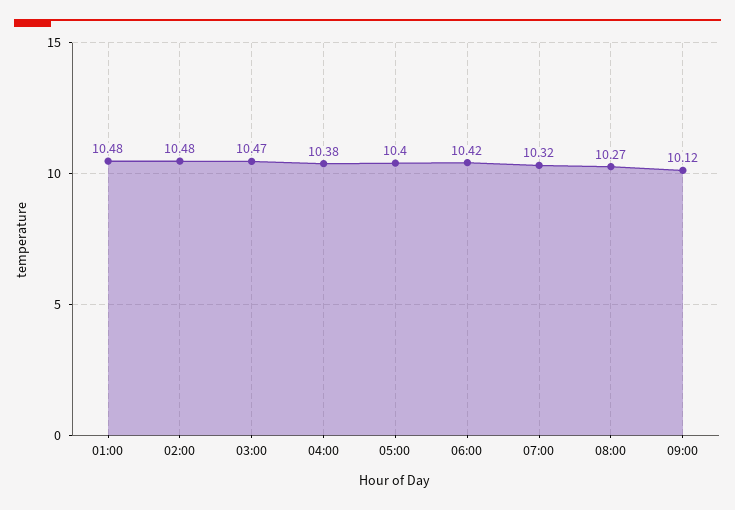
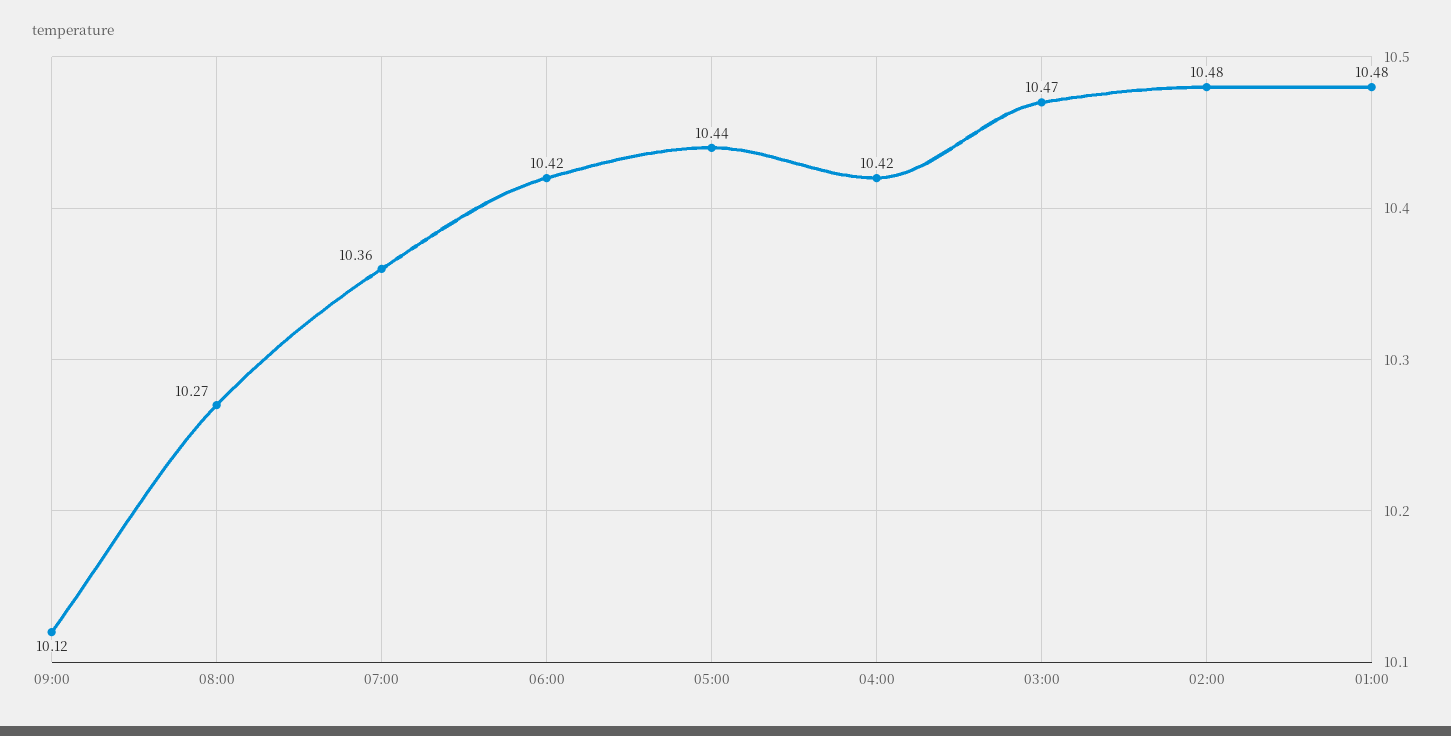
  {
    "01:00": 10.48,
    "02:00": 10.48,
    "03:00": 10.47,
-   "04:00": 10.38,
+   "04:00": 10.42,
-   "05:00": 10.4,
+   "05:00": 10.44,
    "06:00": 10.42,
-   "07:00": 10.32,
+   "07:00": 10.36,
    "08:00": 10.27,
    "09:00": 10.12
  }

